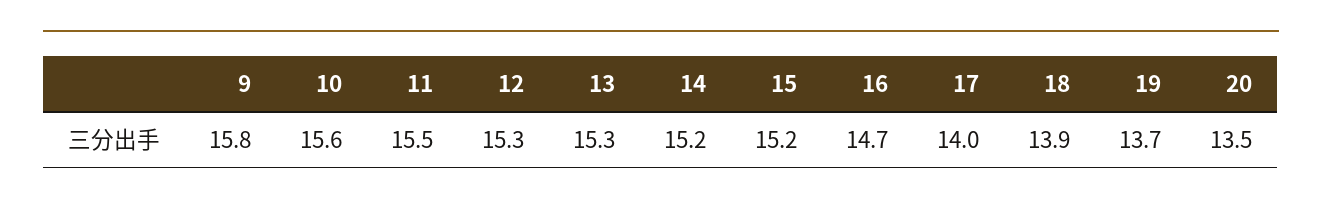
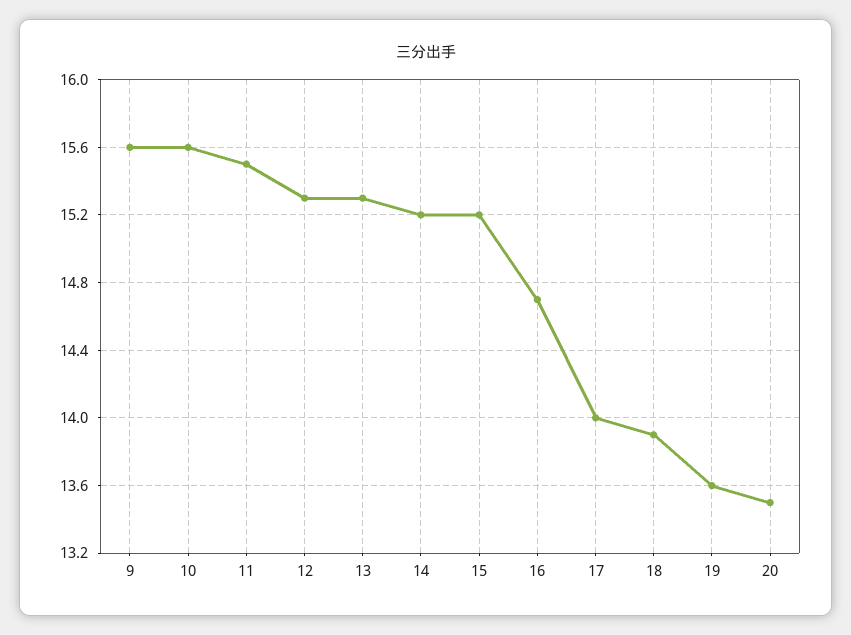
  {
-   "9": 15.8,
+   "9": 15.6,
    "10": 15.6,
    "11": 15.5,
    "12": 15.3,
    "13": 15.3,
    "14": 15.2,
    "15": 15.2,
    "16": 14.7,
    "17": 14,
    "18": 13.9,
-   "19": 13.7,
+   "19": 13.6,
    "20": 13.5
  }

